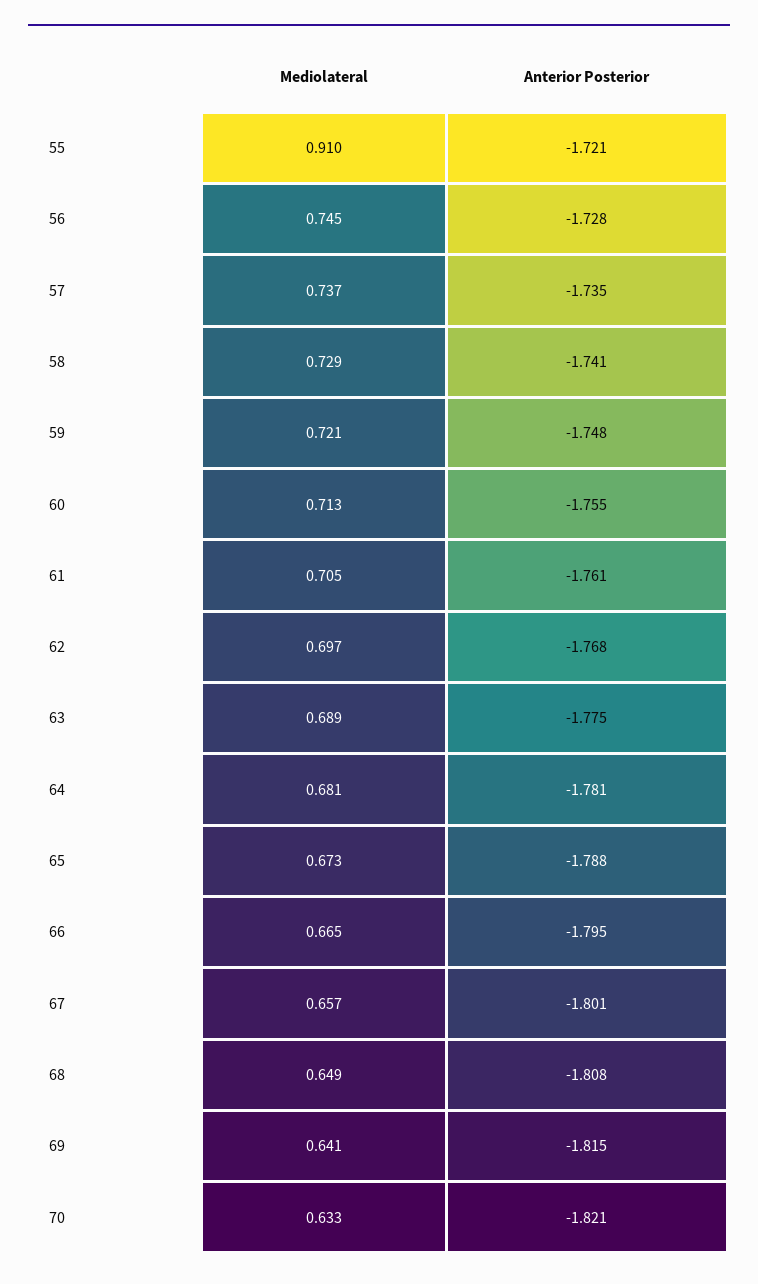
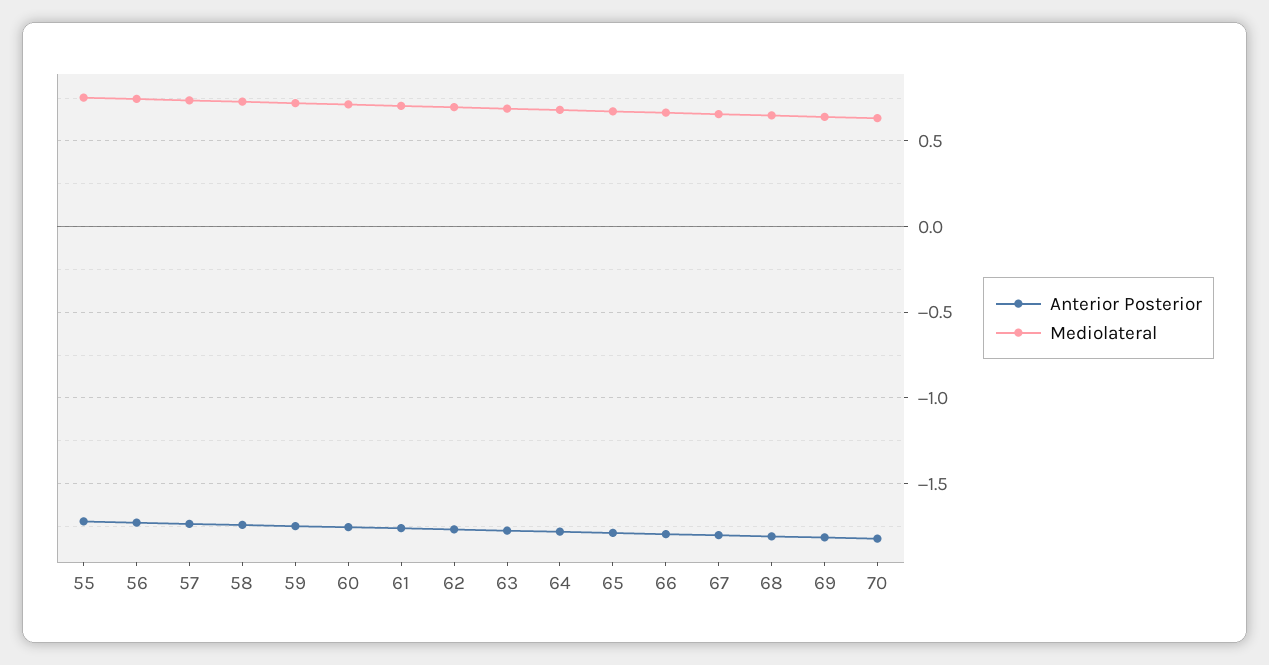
  {
    "Mediolateral": {
-     "55": 0.91,
+     "55": 0.75,
      "56": 0.745,
      "57": 0.737,
      "58": 0.729,
      "59": 0.721,
      "60": 0.713,
      "61": 0.705,
      "62": 0.697,
      "63": 0.689,
      "64": 0.681,
      "65": 0.673,
      "66": 0.665,
      "67": 0.657,
      "68": 0.649,
      "69": 0.641,
      "70": 0.633
    },
    "Anterior Posterior": {
      "55": -1.721,
      "56": -1.728,
      "57": -1.735,
      "58": -1.741,
      "59": -1.748,
      "60": -1.755,
      "61": -1.761,
      "62": -1.768,
      "63": -1.775,
      "64": -1.781,
      "65": -1.788,
      "66": -1.795,
      "67": -1.801,
      "68": -1.808,
      "69": -1.815,
      "70": -1.821
    }
  }

